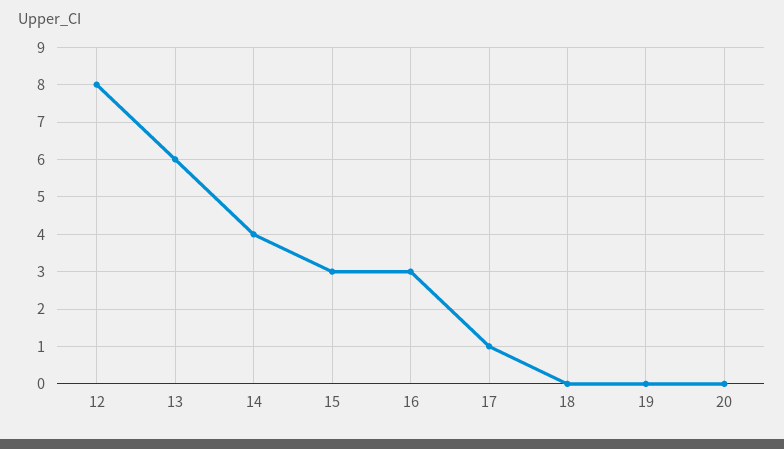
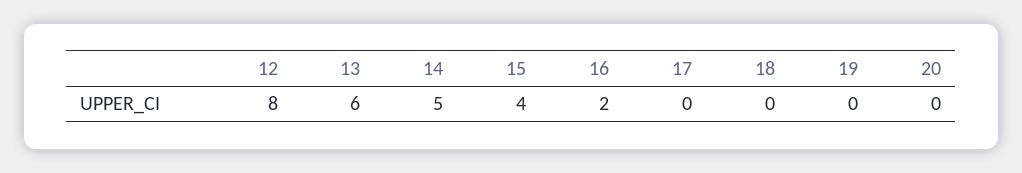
  {
    "12": 8,
    "13": 6,
-   "14": 4,
+   "14": 5,
-   "15": 3,
+   "15": 4,
-   "16": 3,
+   "16": 2,
-   "17": 1,
+   "17": 0,
    "18": 0,
    "19": 0,
    "20": 0
  }

